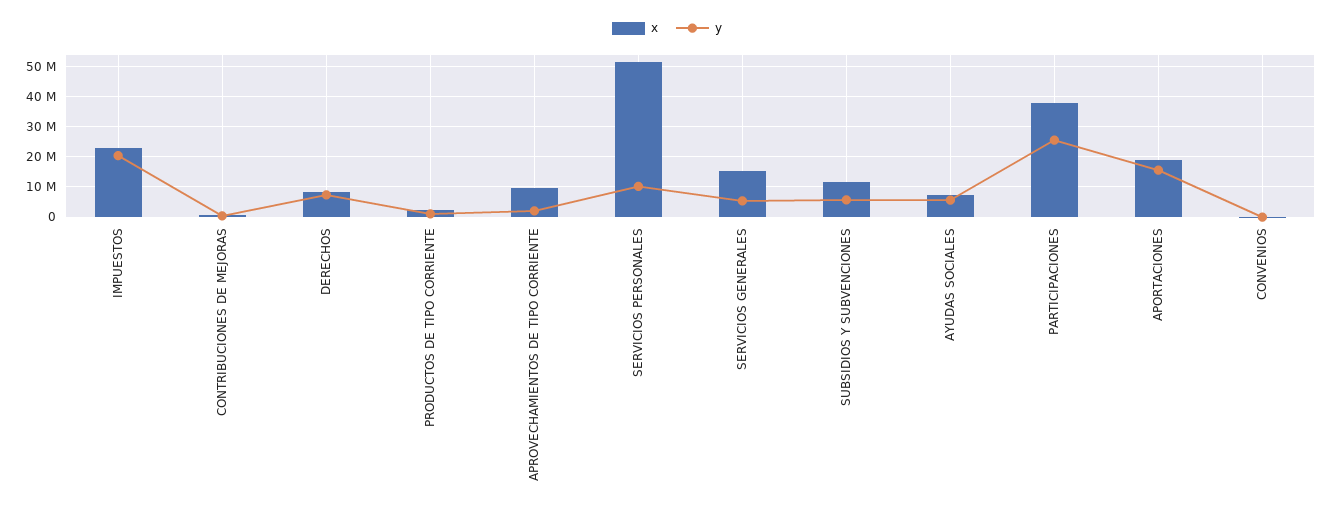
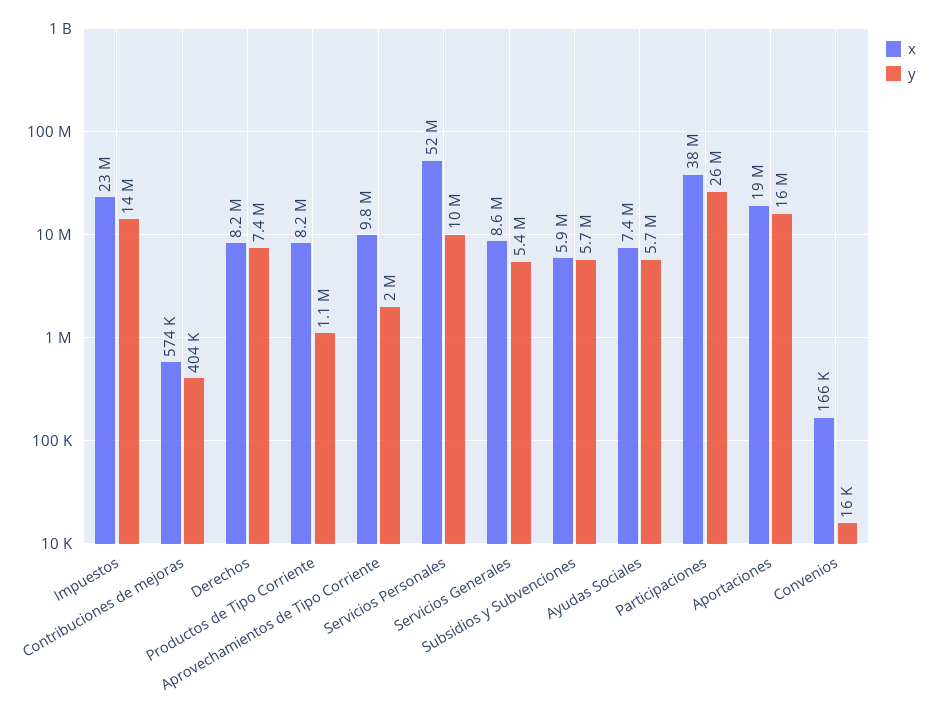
  {
    "x": {
      "IMPUESTOS": 23000000,
      "CONTRIBUCIONES DE MEJORAS": 574000,
      "DERECHOS": 8200000,
-     "PRODUCTOS DE TIPO CORRIENTE": 2000000,
+     "PRODUCTOS DE TIPO CORRIENTE": 8200000,
      "APROVECHAMIENTOS DE TIPO CORRIENTE": 9800000,
      "SERVICIOS PERSONALES": 52000000,
-     "SERVICIOS GENERALES": 16000000,
+     "SERVICIOS GENERALES": 8600000,
-     "SUBSIDIOS Y SUBVENCIONES": 12000000,
+     "SUBSIDIOS Y SUBVENCIONES": 5900000,
      "AYUDAS SOCIALES": 7400000,
      "PARTICIPACIONES": 38000000,
      "APORTACIONES": 19000000,
      "CONVENIOS": 166000
    },
    "y": {
-     "IMPUESTOS": 20000000,
+     "IMPUESTOS": 14000000,
      "CONTRIBUCIONES DE MEJORAS": 404000,
      "DERECHOS": 7400000,
      "PRODUCTOS DE TIPO CORRIENTE": 1100000,
      "APROVECHAMIENTOS DE TIPO CORRIENTE": 2000000,
      "SERVICIOS PERSONALES": 10000000,
      "SERVICIOS GENERALES": 5400000,
      "SUBSIDIOS Y SUBVENCIONES": 5700000,
      "AYUDAS SOCIALES": 5700000,
      "PARTICIPACIONES": 26000000,
      "APORTACIONES": 16000000,
      "CONVENIOS": 16000
    }
  }

